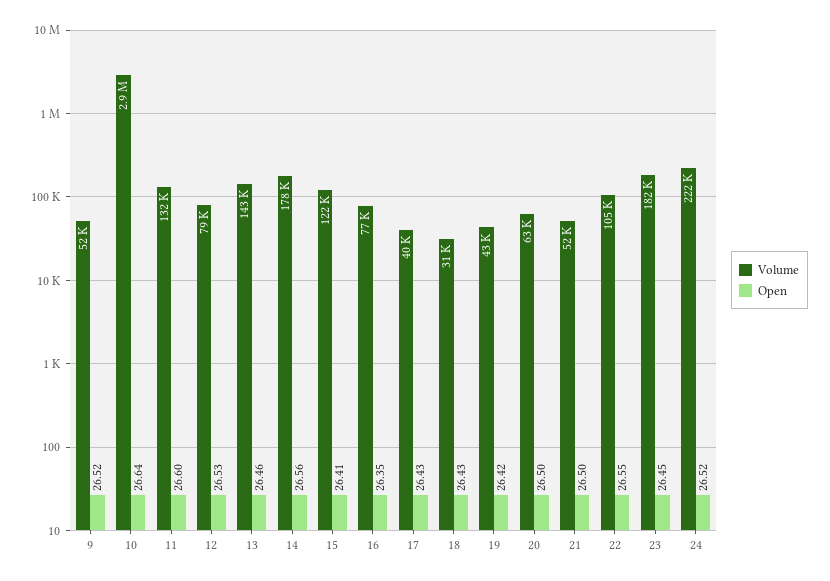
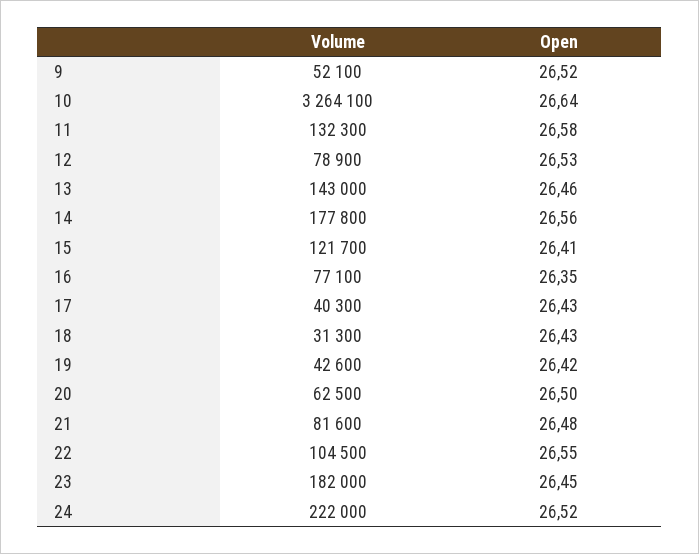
  {
    "Volume": {
      "9": 52100,
-     "10": 2900000,
+     "10": 3264100,
      "11": 132300,
      "12": 78900,
      "13": 143000,
      "14": 177800,
      "15": 121700,
      "16": 77100,
      "17": 40300,
      "18": 31300,
      "19": 42600,
      "20": 62500,
-     "21": 52000,
+     "21": 81600,
      "22": 104500,
      "23": 182000,
      "24": 222000
    },
    "Open": {
      "9": 26.52,
      "10": 26.64,
-     "11": 26.6,
+     "11": 26.58,
      "12": 26.53,
      "13": 26.46,
      "14": 26.56,
      "15": 26.41,
      "16": 26.35,
      "17": 26.43,
      "18": 26.43,
      "19": 26.42,
      "20": 26.5,
-     "21": 26.5,
+     "21": 26.48,
      "22": 26.55,
      "23": 26.45,
      "24": 26.52
    }
  }

